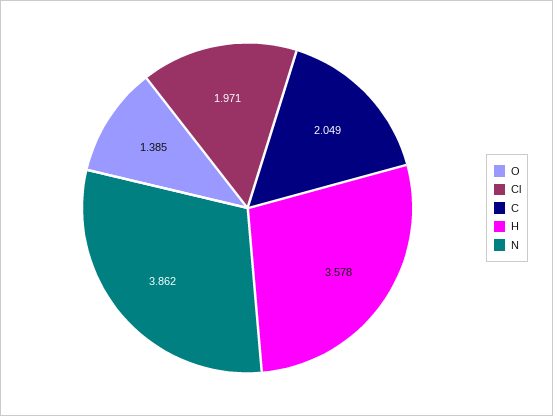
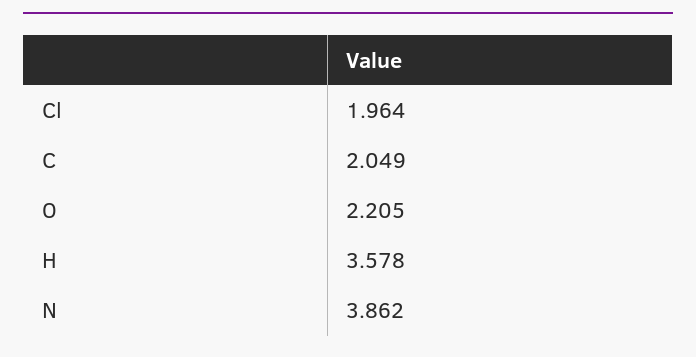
  {
-   "O": 1.385,
+   "O": 2.205,
-   "Cl": 1.971,
+   "Cl": 1.964,
    "C": 2.049,
    "H": 3.578,
    "N": 3.862
  }

